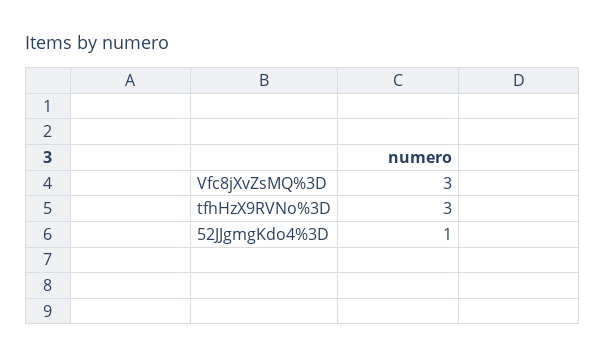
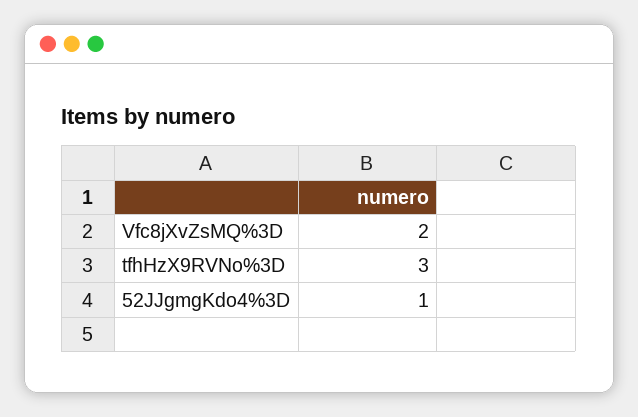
  {
-   "Vfc8jXvZsMQ%3D": 3,
+   "Vfc8jXvZsMQ%3D": 2,
    "tfhHzX9RVNo%3D": 3,
    "52JJgmgKdo4%3D": 1
  }

